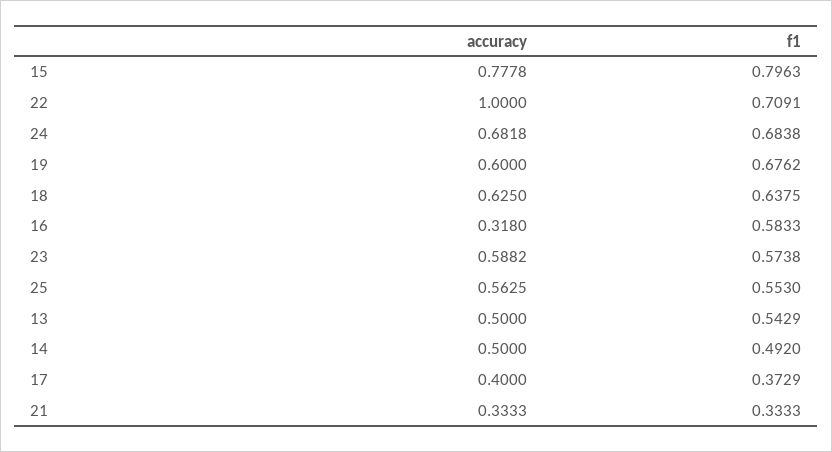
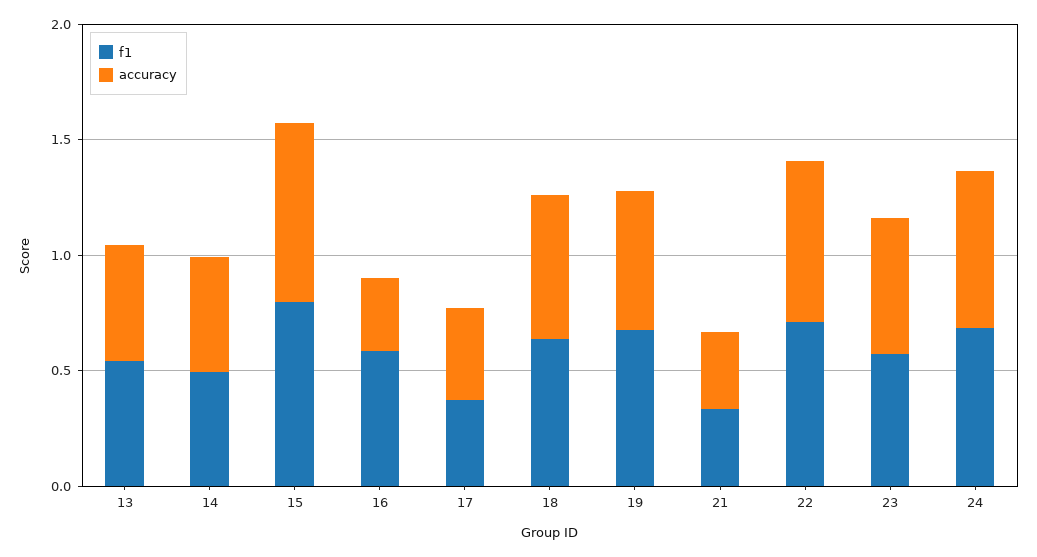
  {
    "accuracy": {
      "15": 0.7778,
-     "22": 1,
+     "22": 0.7,
      "24": 0.6818,
      "19": 0.6,
      "18": 0.625,
      "16": 0.318,
      "23": 0.5882,
-     "25": 0.5625,
      "13": 0.5,
      "14": 0.5,
      "17": 0.4,
      "21": 0.3333
    },
    "f1": {
      "15": 0.7963,
      "22": 0.7091,
      "24": 0.6838,
      "19": 0.6762,
      "18": 0.6375,
      "16": 0.5833,
      "23": 0.5738,
-     "25": 0.553,
      "13": 0.5429,
      "14": 0.492,
      "17": 0.3729,
      "21": 0.3333
    }
  }

